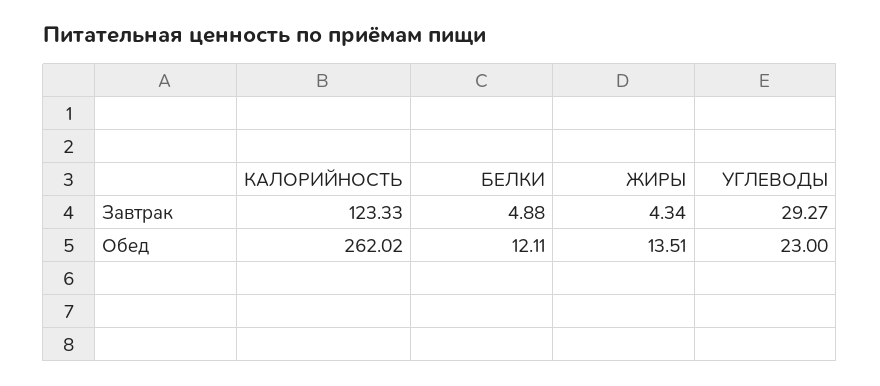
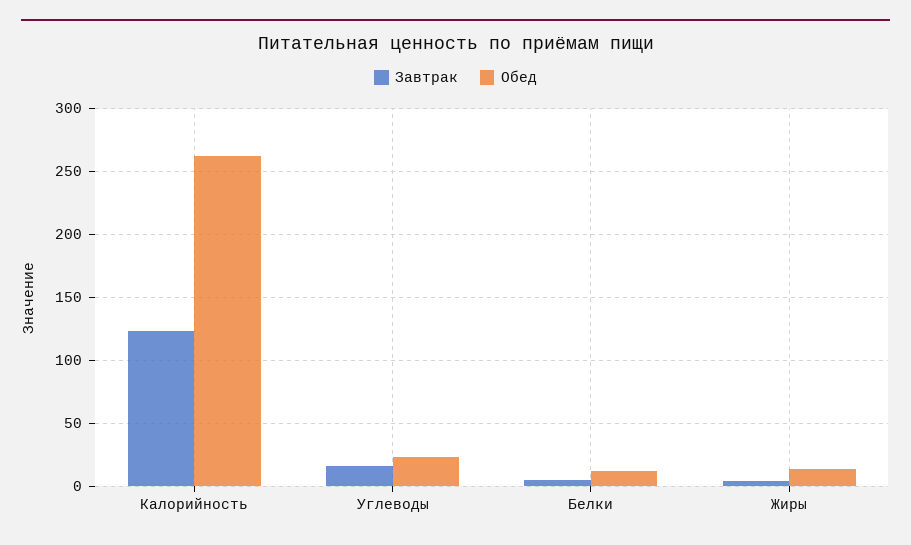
  {
    "Завтрак": {
      "КАЛОРИЙНОСТЬ": 123.33,
      "БЕЛКИ": 4.88,
      "ЖИРЫ": 4.34,
-     "УГЛЕВОДЫ": 29.27
+     "УГЛЕВОДЫ": 15
    },
    "Обед": {
      "КАЛОРИЙНОСТЬ": 262.02,
      "БЕЛКИ": 12.11,
      "ЖИРЫ": 13.51,
      "УГЛЕВОДЫ": 23
    }
  }

